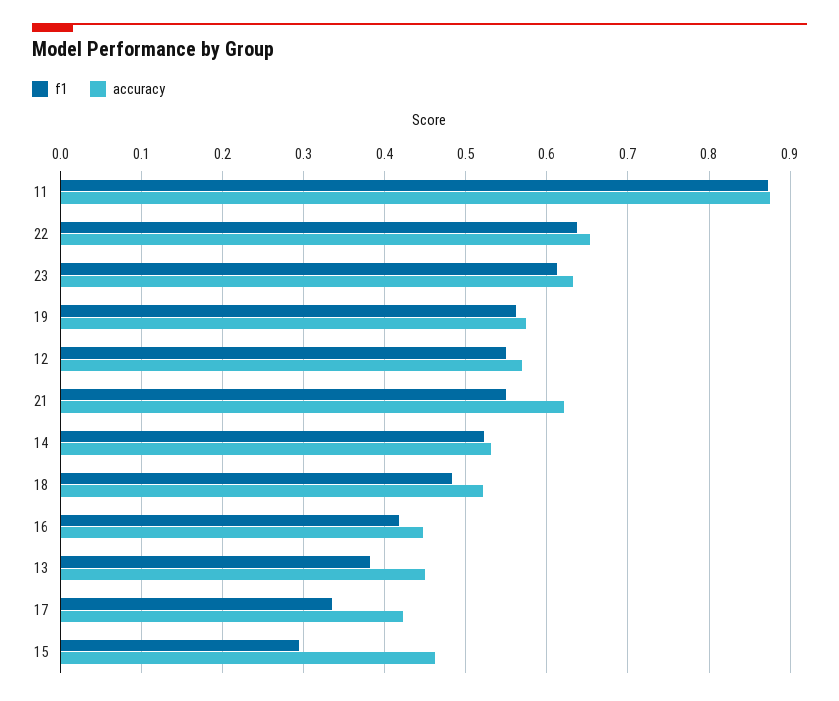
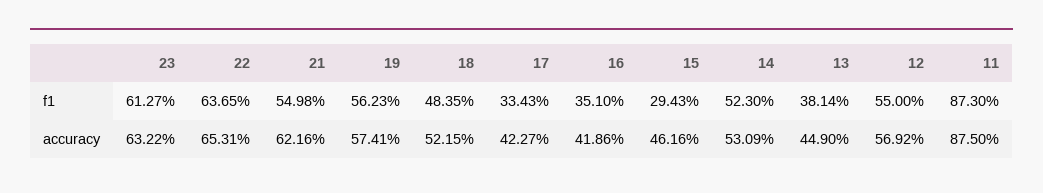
  {
    "f1": {
      "11": 0.873,
      "22": 0.6365,
      "23": 0.6127,
      "19": 0.5623,
      "12": 0.55,
      "21": 0.5498,
      "14": 0.523,
      "18": 0.4835,
-     "16": 0.42,
+     "16": 0.351,
      "13": 0.3814,
      "17": 0.3343,
      "15": 0.2943
    },
    "accuracy": {
      "11": 0.875,
      "22": 0.6531,
      "23": 0.6322,
      "19": 0.5741,
      "12": 0.5692,
      "21": 0.6216,
      "14": 0.5309,
      "18": 0.5215,
-     "16": 0.45,
+     "16": 0.4186,
      "13": 0.449,
      "17": 0.4227,
      "15": 0.4616
    }
  }

